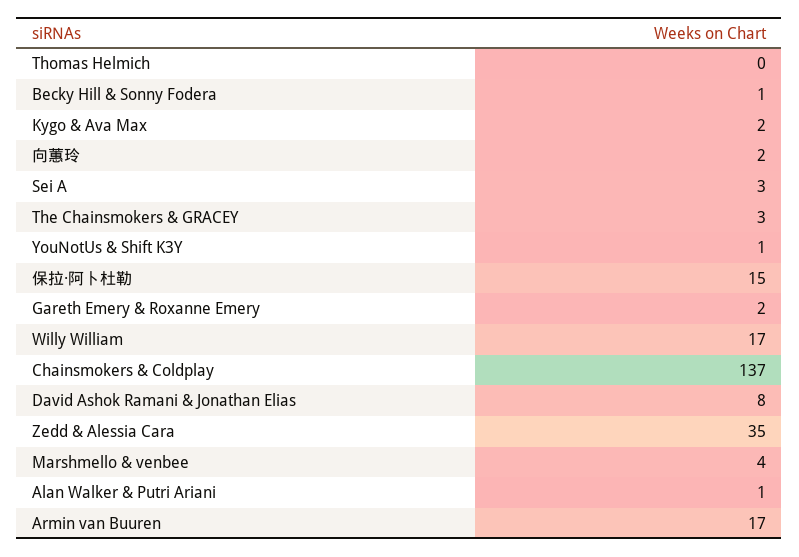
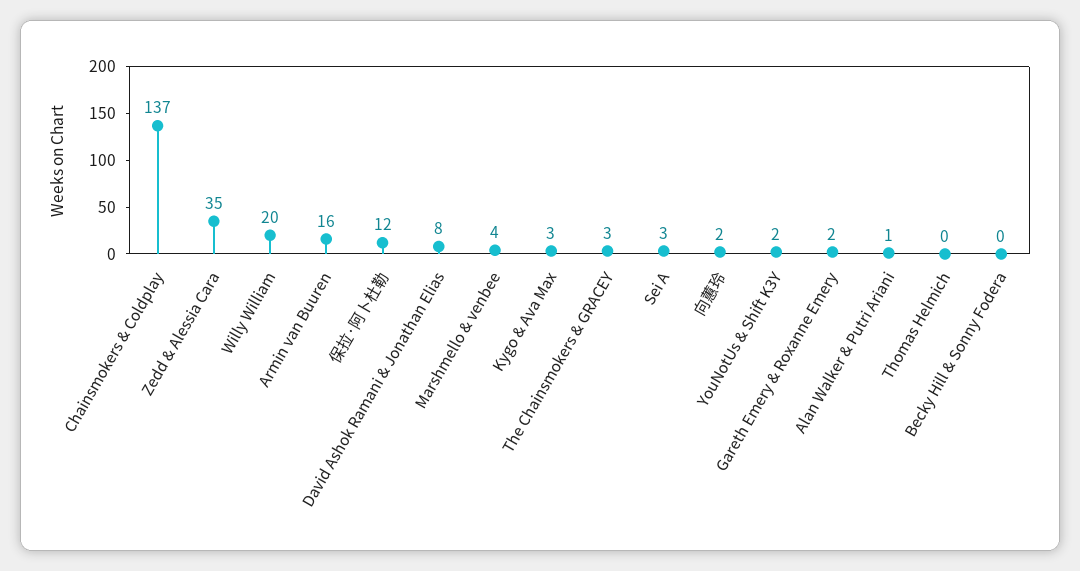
  {
    "Thomas Helmich": 0,
-   "Becky Hill & Sonny Fodera": 1,
+   "Becky Hill & Sonny Fodera": 0,
-   "Kygo & Ava Max": 2,
+   "Kygo & Ava Max": 3,
    "向蕙玲": 2,
    "Sei A": 3,
    "The Chainsmokers & GRACEY": 3,
-   "YouNotUs & Shift K3Y": 1,
+   "YouNotUs & Shift K3Y": 2,
-   "保拉·阿卜杜勒": 15,
+   "保拉·阿卜杜勒": 12,
    "Gareth Emery & Roxanne Emery": 2,
-   "Willy William": 17,
+   "Willy William": 20,
    "Chainsmokers & Coldplay": 137,
    "David Ashok Ramani & Jonathan Elias": 8,
    "Zedd & Alessia Cara": 35,
    "Marshmello & venbee": 4,
    "Alan Walker & Putri Ariani": 1,
-   "Armin van Buuren": 17
+   "Armin van Buuren": 16
  }

